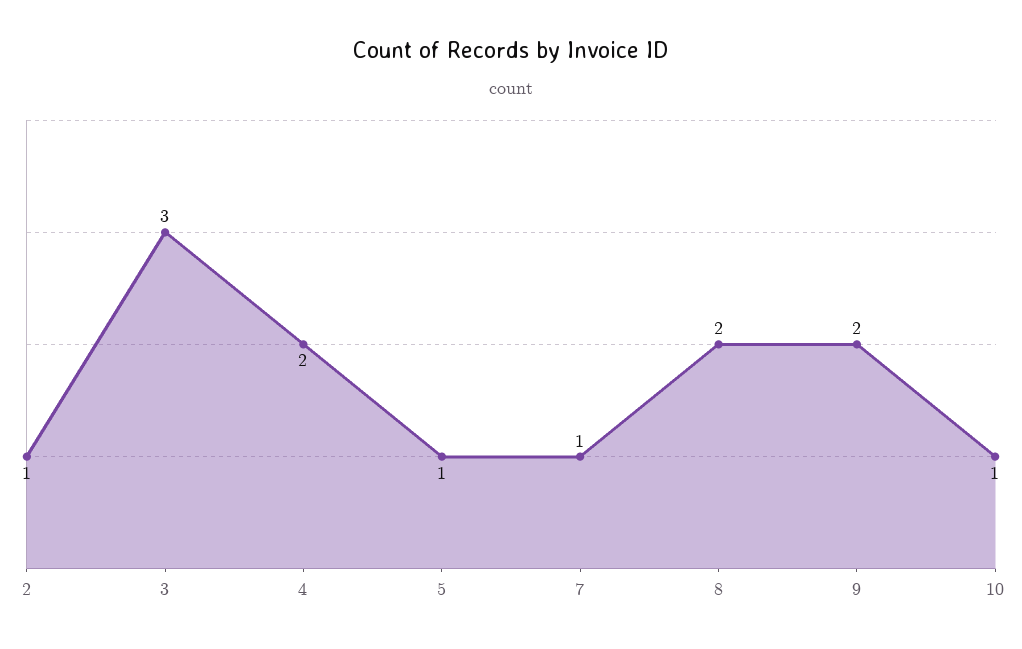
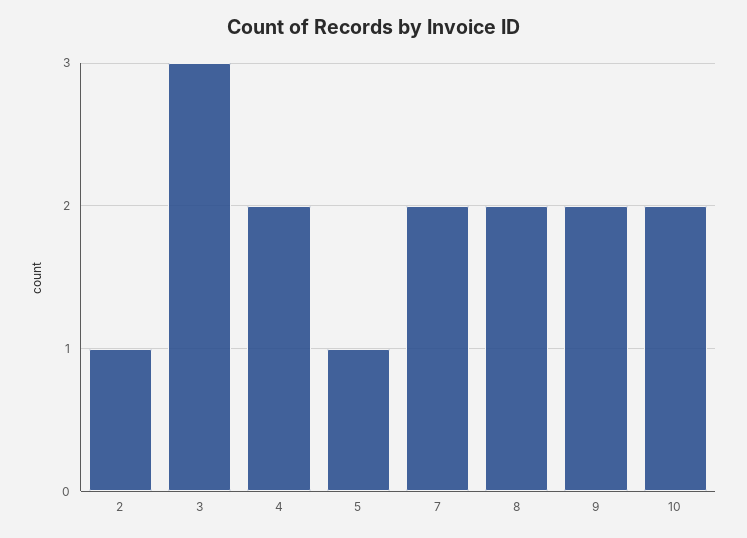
  {
    "2": 1,
    "3": 3,
    "4": 2,
    "5": 1,
-   "7": 1,
+   "7": 2,
    "8": 2,
    "9": 2,
-   "10": 1
+   "10": 2
  }

